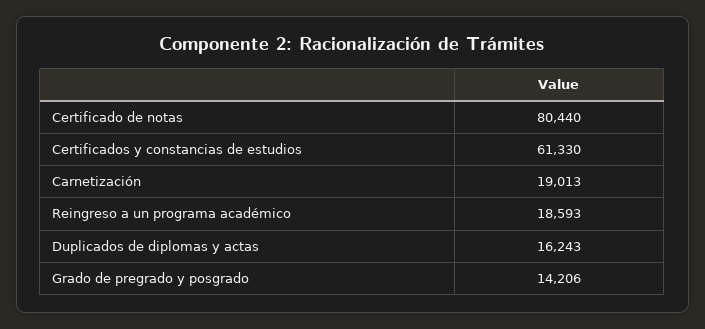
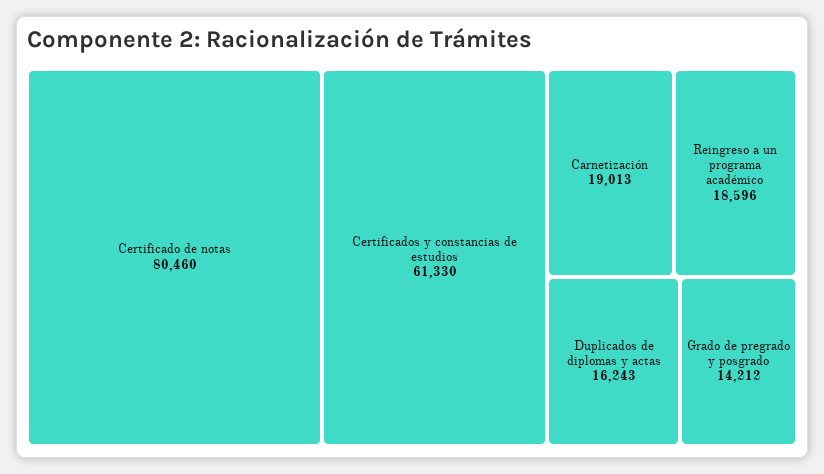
  {
-   "Certificado de notas": 80440,
+   "Certificado de notas": 80460,
    "Certificados y constancias de estudios": 61330,
    "Carnetización": 19013,
-   "Reingreso a un programa académico": 18593,
+   "Reingreso a un programa académico": 18596,
    "Duplicados de diplomas y actas": 16243,
-   "Grado de pregrado y posgrado": 14206
+   "Grado de pregrado y posgrado": 14212
  }

